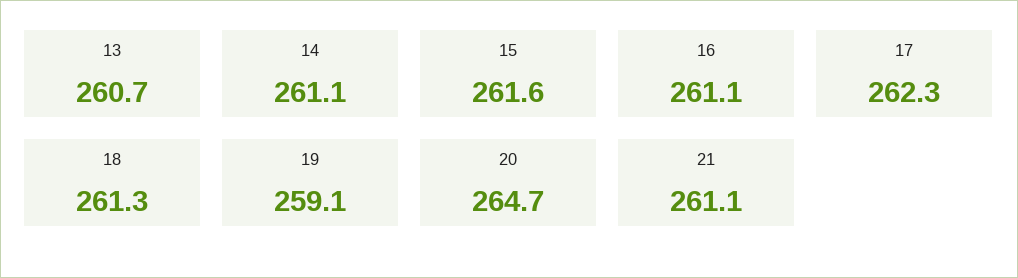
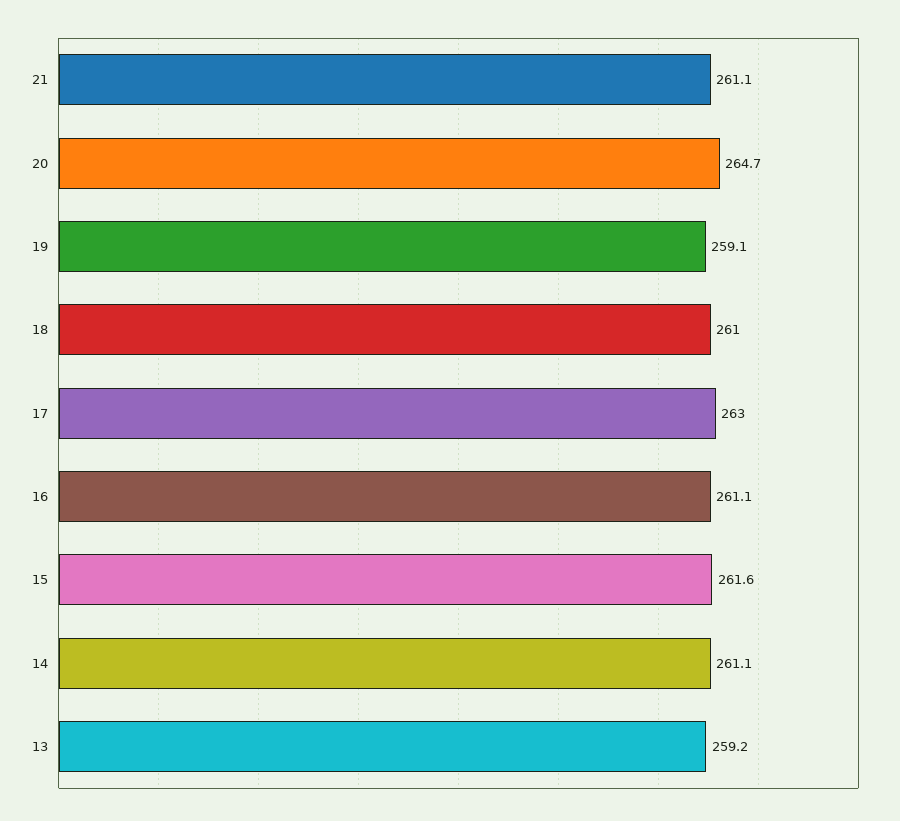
  {
-   "13": 260.7,
+   "13": 259.2,
    "14": 261.1,
    "15": 261.6,
    "16": 261.1,
-   "17": 262.3,
+   "17": 263,
-   "18": 261.3,
+   "18": 261,
    "19": 259.1,
    "20": 264.7,
    "21": 261.1
  }

